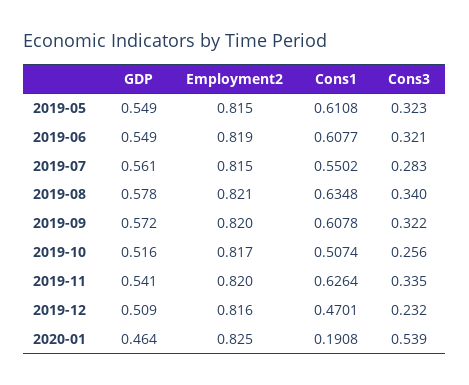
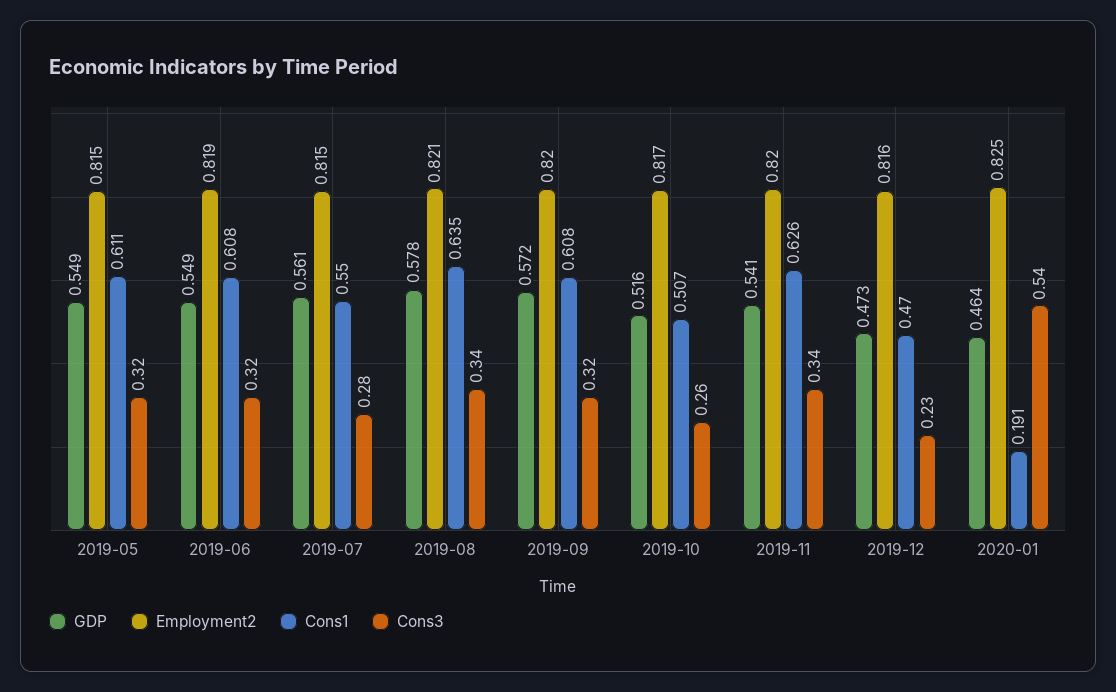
  {
    "GDP": {
      "2019-05": 0.549,
      "2019-06": 0.549,
      "2019-07": 0.561,
      "2019-08": 0.578,
      "2019-09": 0.572,
      "2019-10": 0.516,
      "2019-11": 0.541,
-     "2019-12": 0.509,
+     "2019-12": 0.473,
      "2020-01": 0.464
    },
    "Employment2": {
      "2019-05": 0.815,
      "2019-06": 0.819,
      "2019-07": 0.815,
      "2019-08": 0.821,
      "2019-09": 0.82,
      "2019-10": 0.817,
      "2019-11": 0.82,
      "2019-12": 0.816,
      "2020-01": 0.825
    },
    "Cons1": {
      "2019-05": 0.6108,
      "2019-06": 0.6077,
      "2019-07": 0.5502,
      "2019-08": 0.6348,
      "2019-09": 0.6078,
      "2019-10": 0.5074,
      "2019-11": 0.6264,
      "2019-12": 0.4701,
      "2020-01": 0.1908
    },
    "Cons3": {
      "2019-05": 0.323,
      "2019-06": 0.321,
      "2019-07": 0.283,
      "2019-08": 0.34,
      "2019-09": 0.322,
      "2019-10": 0.256,
      "2019-11": 0.335,
      "2019-12": 0.232,
      "2020-01": 0.539
    }
  }

